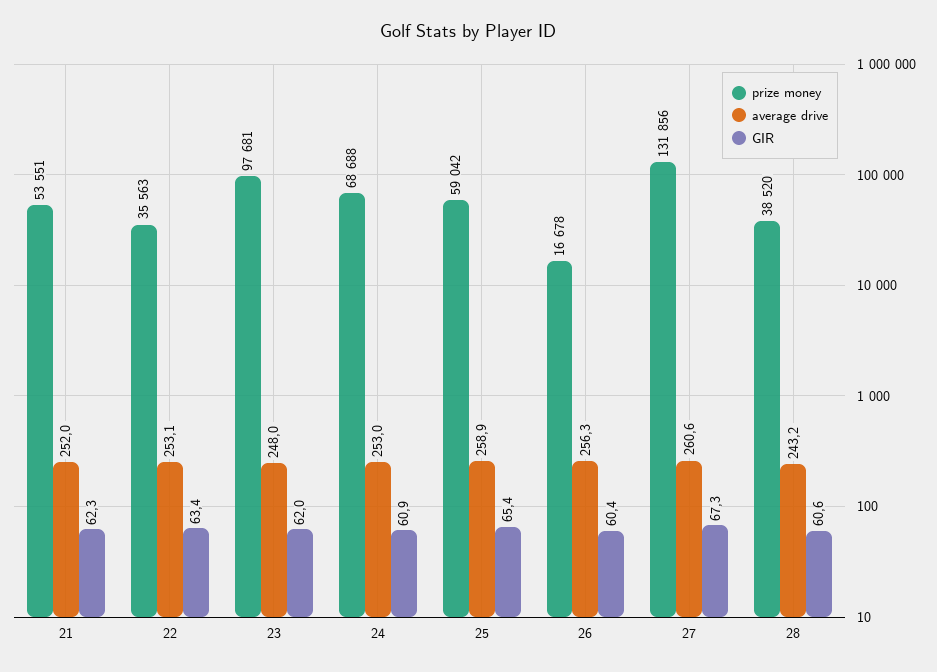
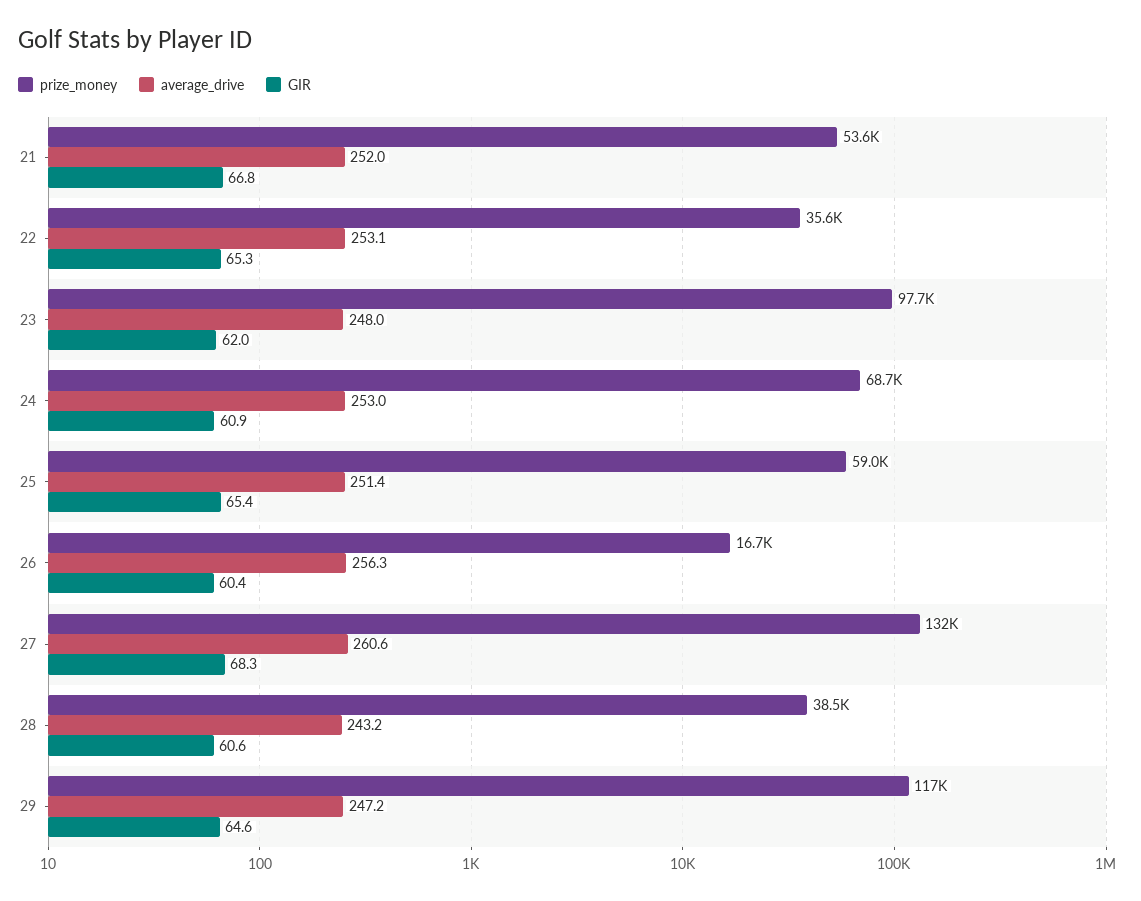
  {
    "prize money": {
      "21": 53551,
      "22": 35563,
      "23": 97681,
      "24": 68688,
      "25": 59042,
      "26": 16678,
      "27": 131856,
-     "28": 38520
+     "28": 38520,
+     "29": 117000
    },
    "average drive": {
      "21": 252,
      "22": 253.1,
      "23": 248,
      "24": 253,
-     "25": 258.9,
+     "25": 251.4,
      "26": 256.3,
      "27": 260.6,
-     "28": 243.2
+     "28": 243.2,
+     "29": 247.2
    },
    "GIR": {
-     "21": 62.3,
+     "21": 66.8,
-     "22": 63.4,
+     "22": 65.3,
      "23": 62,
      "24": 60.9,
      "25": 65.4,
      "26": 60.4,
-     "27": 67.3,
+     "27": 68.3,
-     "28": 60.6
+     "28": 60.6,
+     "29": 64.6
    }
  }

